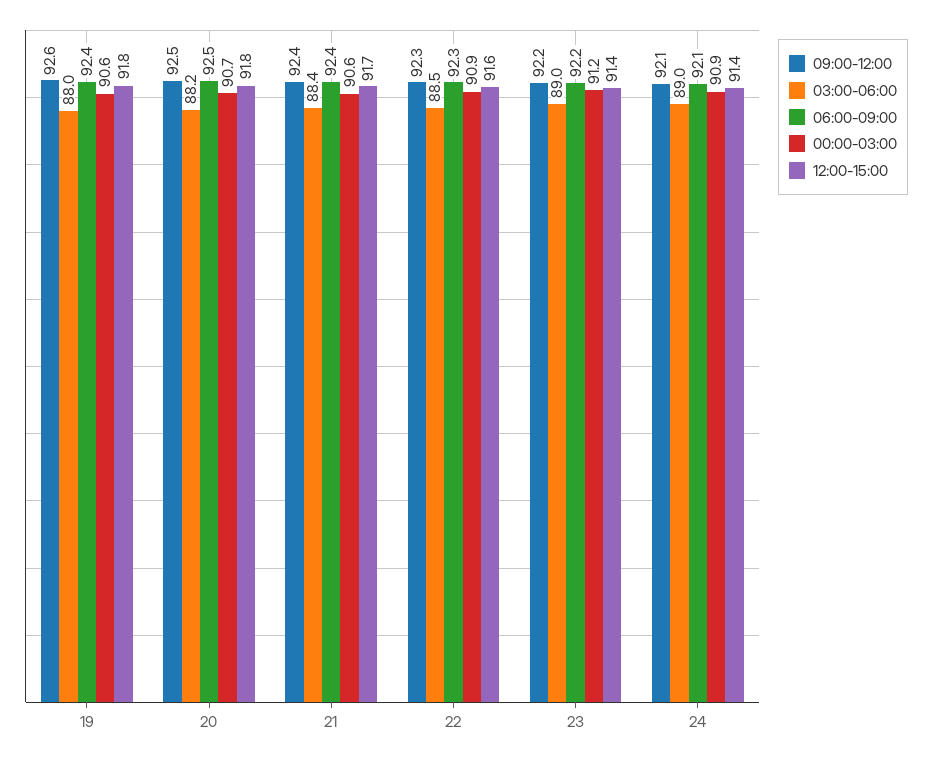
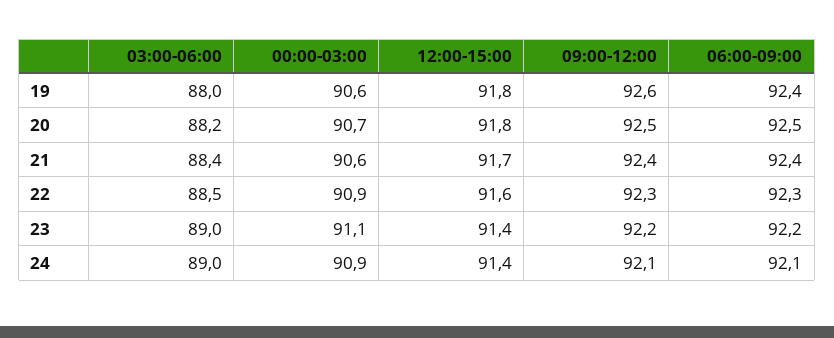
  {
    "09:00-12:00": {
      "19": 92.6,
      "20": 92.5,
      "21": 92.4,
      "22": 92.3,
      "23": 92.2,
      "24": 92.1
    },
    "03:00-06:00": {
      "19": 88,
      "20": 88.2,
      "21": 88.4,
      "22": 88.5,
      "23": 89,
      "24": 89
    },
    "06:00-09:00": {
      "19": 92.4,
      "20": 92.5,
      "21": 92.4,
      "22": 92.3,
      "23": 92.2,
      "24": 92.1
    },
    "00:00-03:00": {
      "19": 90.6,
      "20": 90.7,
      "21": 90.6,
      "22": 90.9,
-     "23": 91.2,
+     "23": 91.1,
      "24": 90.9
    },
    "12:00-15:00": {
      "19": 91.8,
      "20": 91.8,
      "21": 91.7,
      "22": 91.6,
      "23": 91.4,
      "24": 91.4
    }
  }

